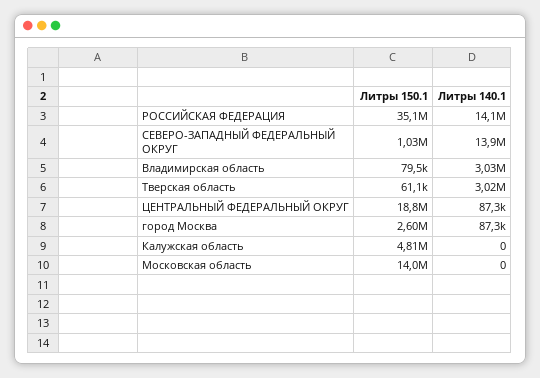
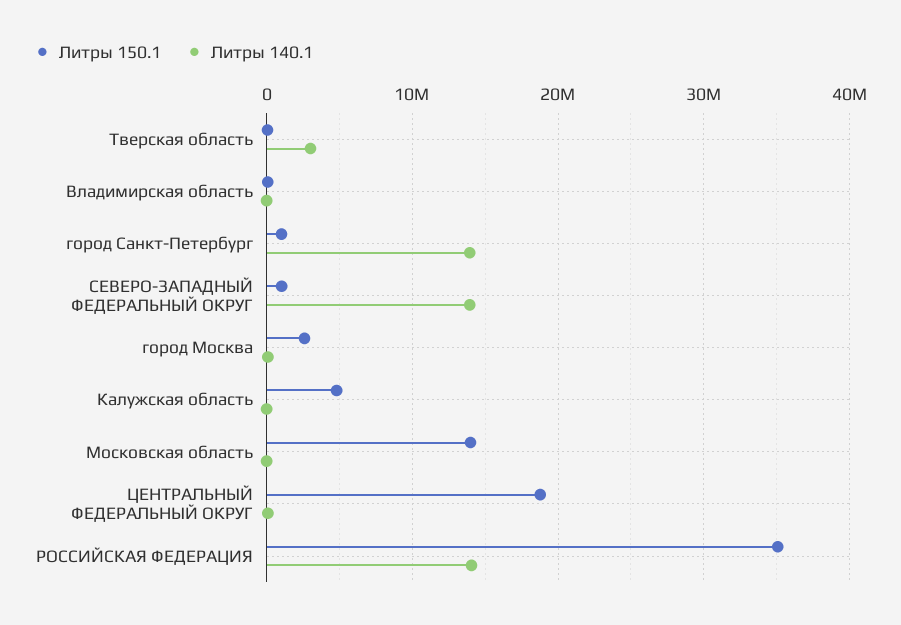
  {
    "Литры 150.1": {
      "РОССИЙСКАЯ ФЕДЕРАЦИЯ": 35100000,
      "СЕВЕРО-ЗАПАДНЫЙ ФЕДЕРАЛЬНЫЙ ОКРУГ": 1030000,
      "Владимирская область": 79500,
      "Тверская область": 61100,
      "ЦЕНТРАЛЬНЫЙ ФЕДЕРАЛЬНЫЙ ОКРУГ": 18800000,
      "город Москва": 2600000,
      "Калужская область": 4810000,
-     "Московская область": 14000000
+     "Московская область": 14000000,
+     "город Санкт-Петербург": 1000000
    },
    "Литры 140.1": {
      "РОССИЙСКАЯ ФЕДЕРАЦИЯ": 14100000,
      "СЕВЕРО-ЗАПАДНЫЙ ФЕДЕРАЛЬНЫЙ ОКРУГ": 13900000,
-     "Владимирская область": 3030000,
+     "Владимирская область": 0,
      "Тверская область": 3020000,
      "ЦЕНТРАЛЬНЫЙ ФЕДЕРАЛЬНЫЙ ОКРУГ": 87300,
      "город Москва": 87300,
      "Калужская область": 0,
-     "Московская область": 0
+     "Московская область": 0,
+     "город Санкт-Петербург": 14000000
    }
  }

